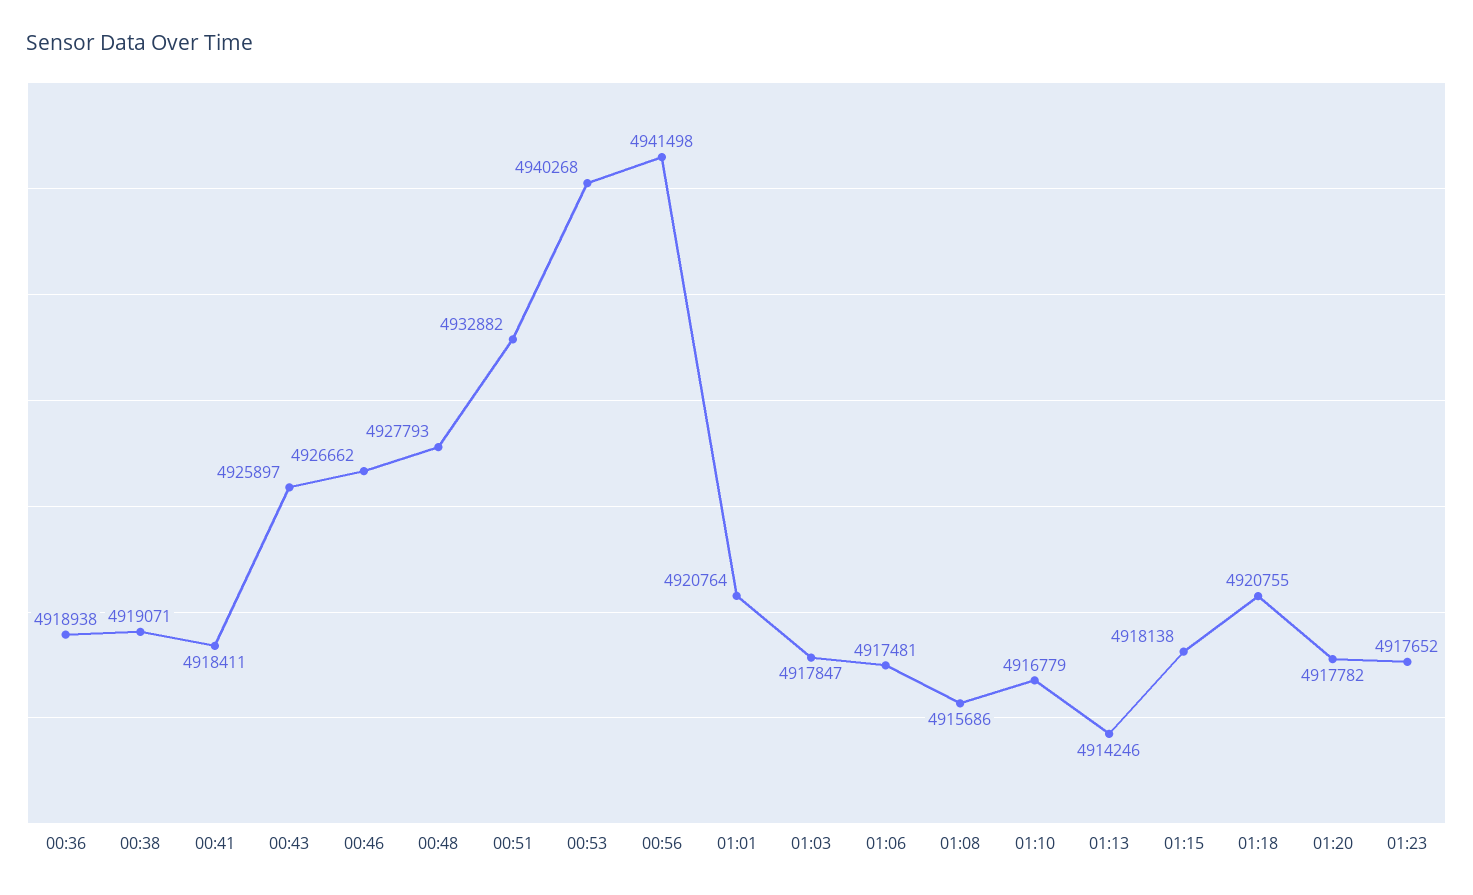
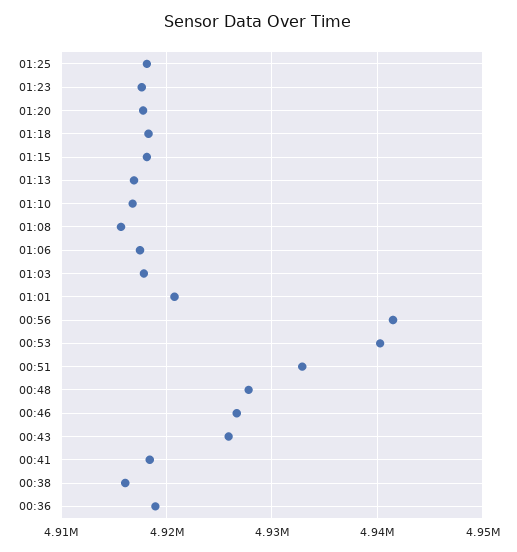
  {
    "00:36": 4918938,
-   "00:38": 4919071,
+   "00:38": 4916000,
    "00:41": 4918411,
    "00:43": 4925897,
    "00:46": 4926662,
    "00:48": 4927793,
    "00:51": 4932882,
    "00:53": 4940268,
    "00:56": 4941498,
    "01:01": 4920764,
    "01:03": 4917847,
    "01:06": 4917481,
    "01:08": 4915686,
    "01:10": 4916779,
-   "01:13": 4914246,
+   "01:13": 4917000,
    "01:15": 4918138,
-   "01:18": 4920755,
+   "01:18": 4918000,
    "01:20": 4917782,
-   "01:23": 4917652
+   "01:23": 4917652,
+   "01:25": 4918000
  }

